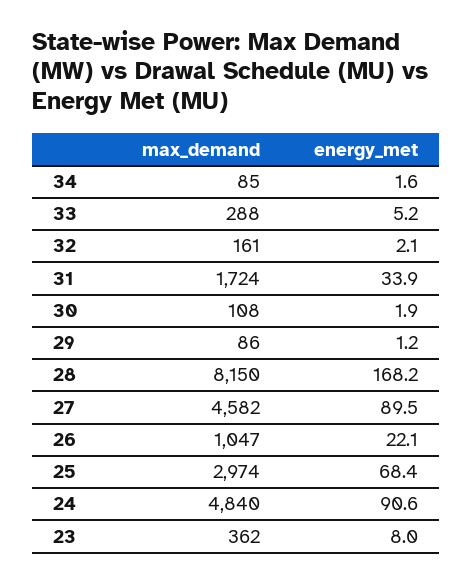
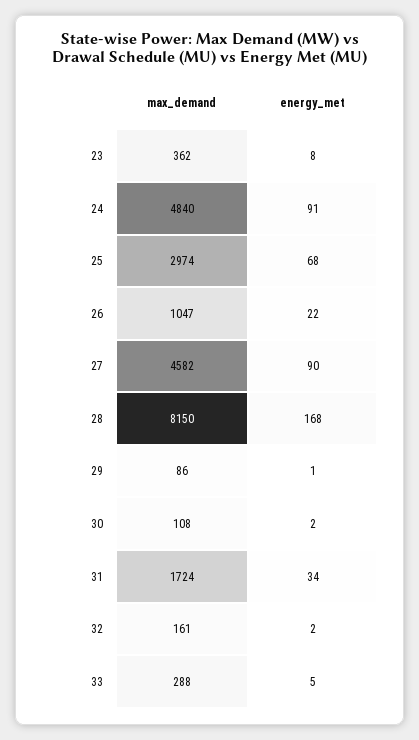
  {
    "max_demand": {
-     "34": 85,
      "33": 288,
      "32": 161,
      "31": 1724,
      "30": 108,
      "29": 86,
      "28": 8150,
      "27": 4582,
      "26": 1047,
      "25": 2974,
      "24": 4840,
      "23": 362
    },
    "energy_met": {
-     "34": 1.6,
      "33": 5.2,
      "32": 2.1,
      "31": 33.9,
      "30": 1.9,
      "29": 1.2,
      "28": 168.2,
      "27": 89.5,
      "26": 22.1,
      "25": 68.4,
      "24": 90.6,
      "23": 8
    }
  }

